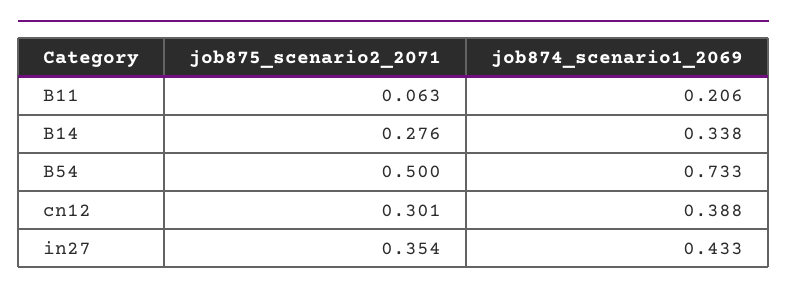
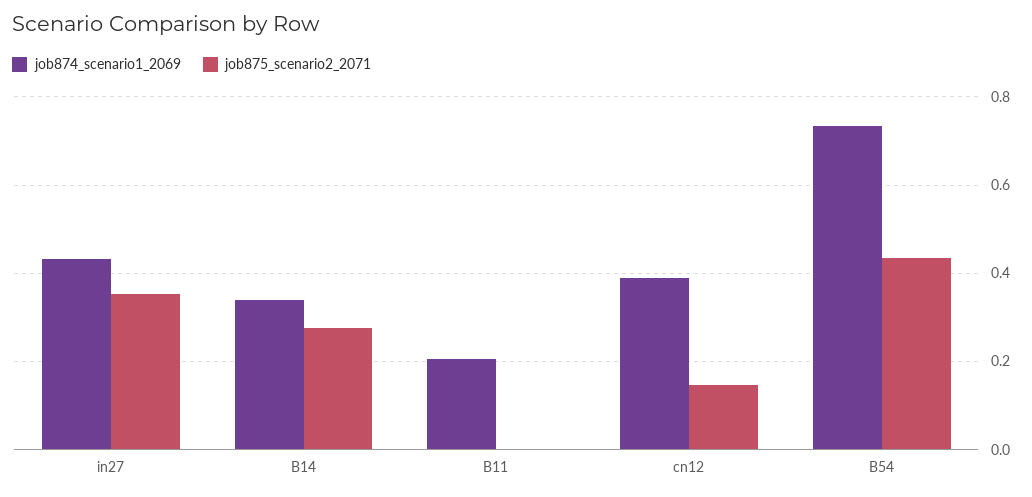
  {
    "job875_scenario2_2071": {
-     "B11": 0.063,
+     "B11": 0,
      "B14": 0.276,
-     "B54": 0.5,
+     "B54": 0.44,
-     "cn12": 0.301,
+     "cn12": 0.14,
      "in27": 0.354
    },
    "job874_scenario1_2069": {
      "B11": 0.206,
      "B14": 0.338,
      "B54": 0.733,
      "cn12": 0.388,
      "in27": 0.433
    }
  }

